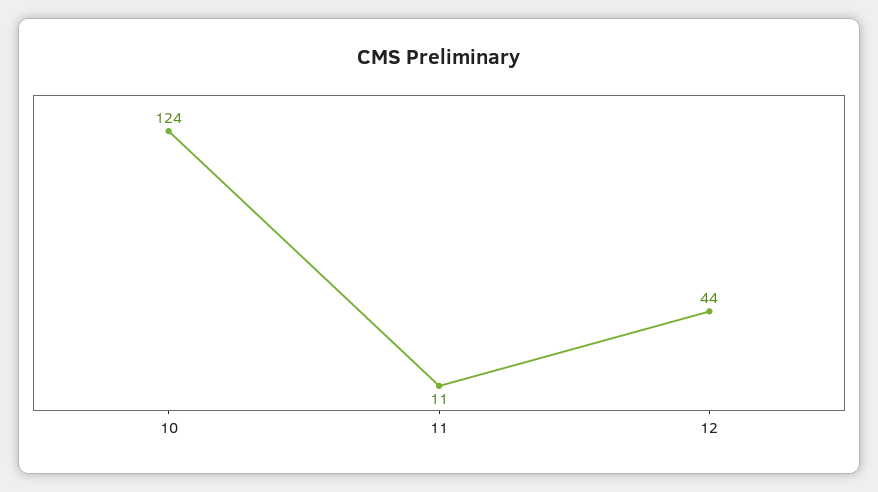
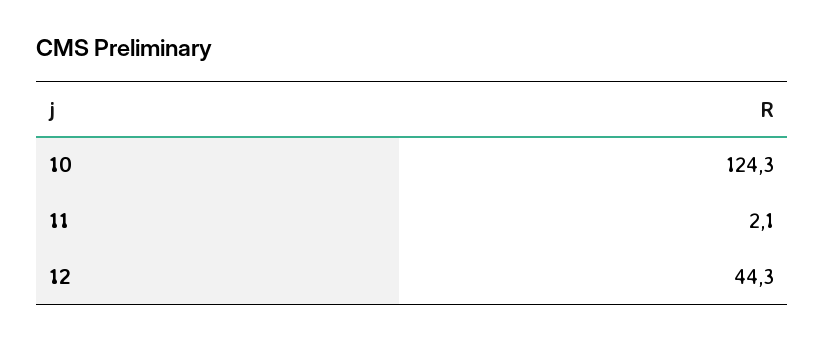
  {
    "10": 124.3,
-   "11": 11,
+   "11": 2.1,
    "12": 44.3
  }

